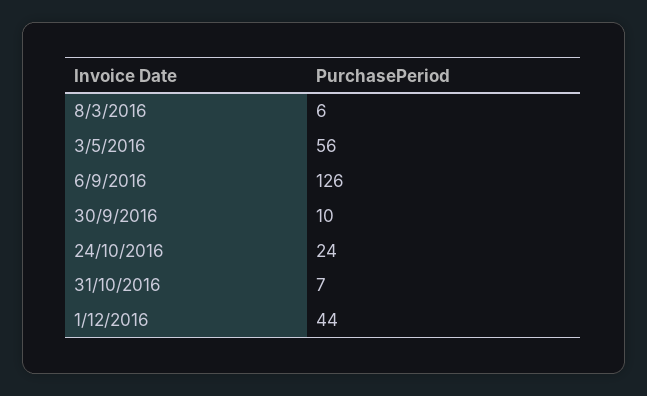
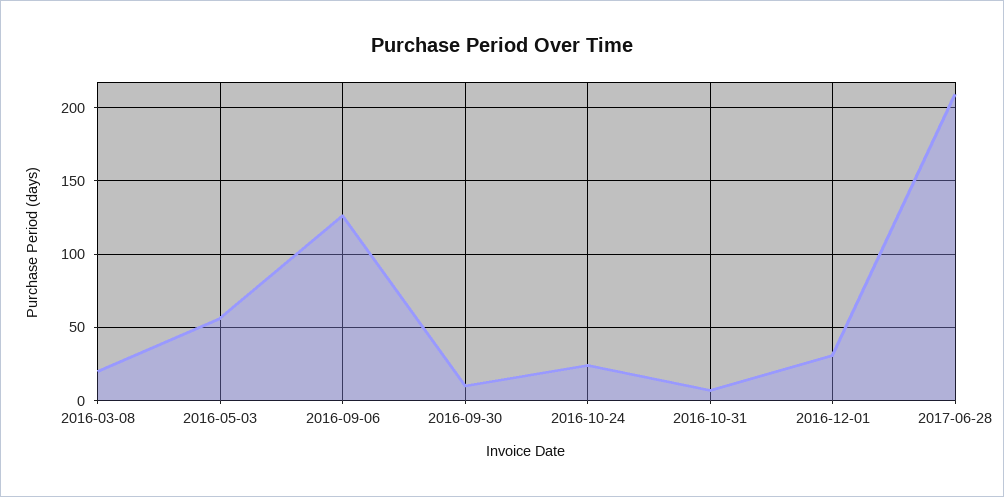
  {
-   "8/3/2016": 6,
+   "8/3/2016": 20,
    "3/5/2016": 56,
    "6/9/2016": 126,
    "30/9/2016": 10,
    "24/10/2016": 24,
    "31/10/2016": 7,
-   "1/12/2016": 44
+   "1/12/2016": 30,
+   "2017-06-28": 210
  }

